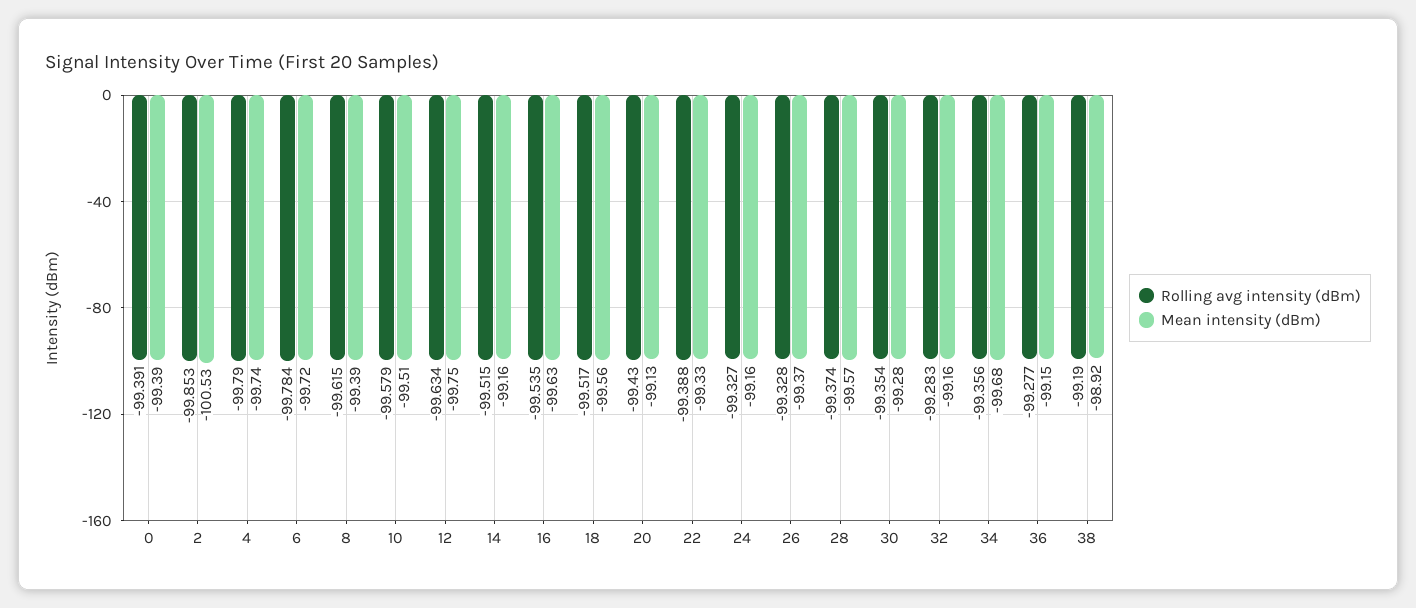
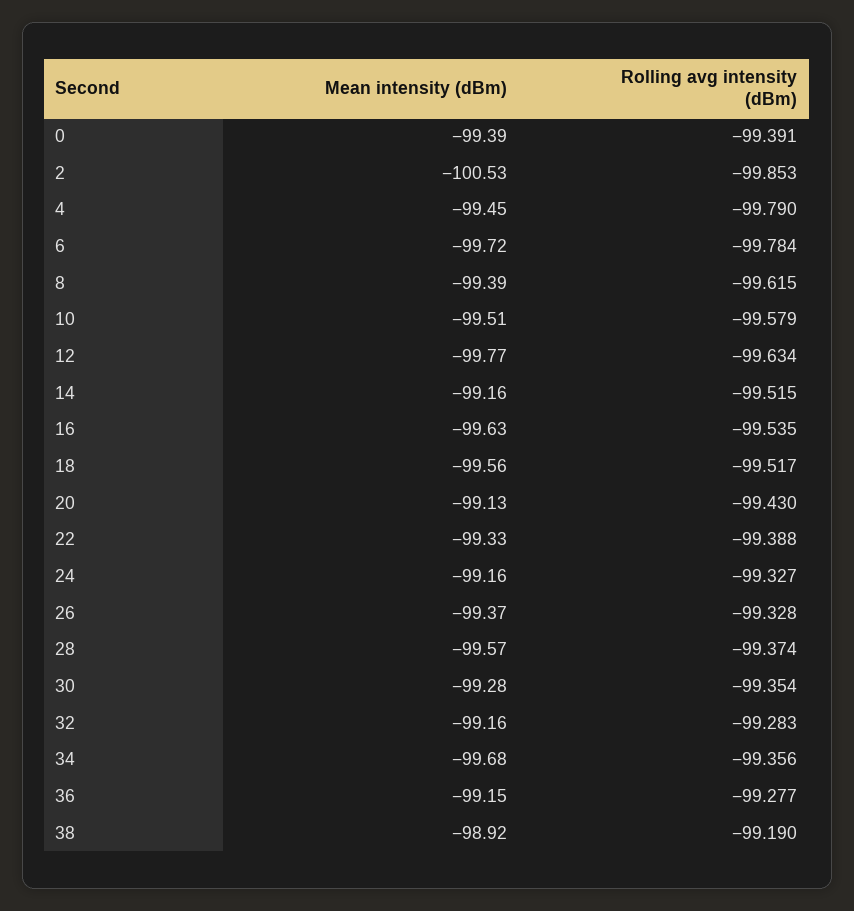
  {
    "Rolling avg intensity (dBm)": {
      "0": -99.391,
      "2": -99.853,
      "4": -99.79,
      "6": -99.784,
      "8": -99.615,
      "10": -99.579,
      "12": -99.634,
      "14": -99.515,
      "16": -99.535,
      "18": -99.517,
      "20": -99.43,
      "22": -99.388,
      "24": -99.327,
      "26": -99.328,
      "28": -99.374,
      "30": -99.354,
      "32": -99.283,
      "34": -99.356,
      "36": -99.277,
      "38": -99.19
    },
    "Mean intensity (dBm)": {
      "0": -99.39,
      "2": -100.53,
-     "4": -99.74,
+     "4": -99.45,
      "6": -99.72,
      "8": -99.39,
      "10": -99.51,
-     "12": -99.75,
+     "12": -99.77,
      "14": -99.16,
      "16": -99.63,
      "18": -99.56,
      "20": -99.13,
      "22": -99.33,
      "24": -99.16,
      "26": -99.37,
      "28": -99.57,
      "30": -99.28,
      "32": -99.16,
      "34": -99.68,
      "36": -99.15,
      "38": -98.92
    }
  }

